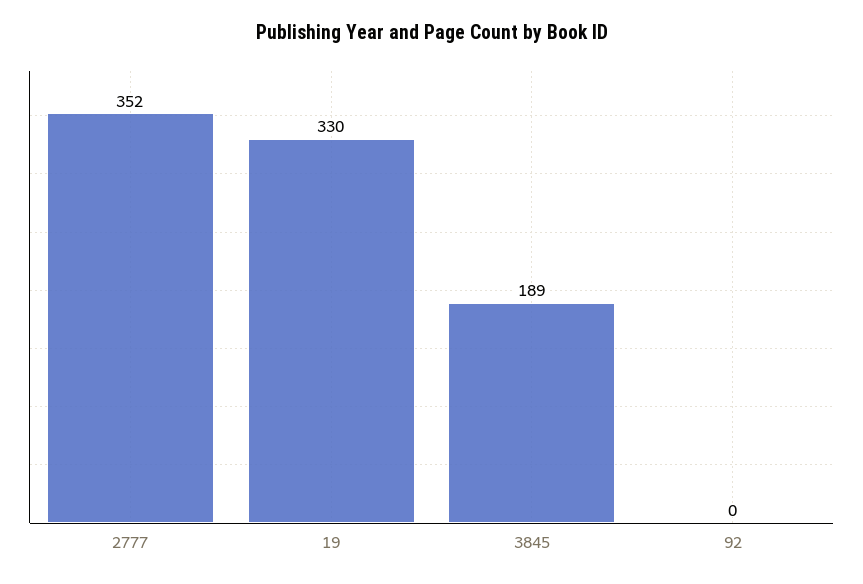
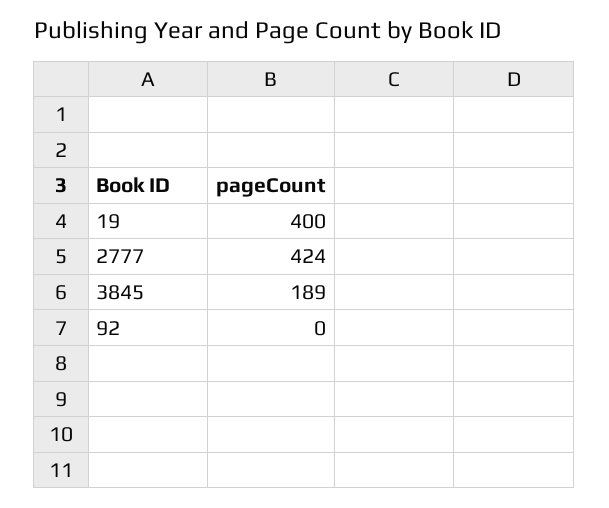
  {
-   "2777": 352,
+   "2777": 424,
-   "19": 330,
+   "19": 400,
    "3845": 189,
    "92": 0
  }

